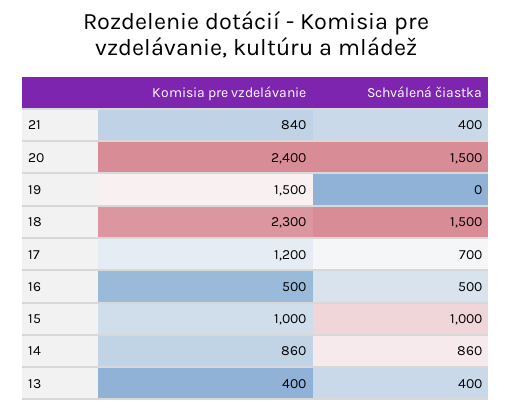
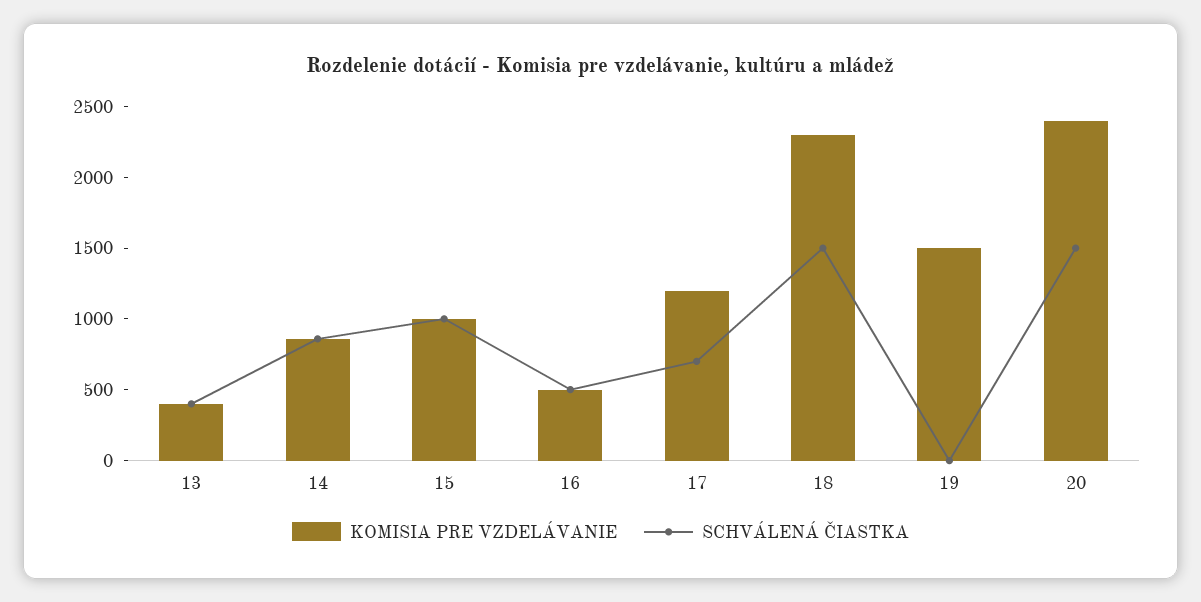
  {
    "Komisia pre vzdelávanie": {
-     "21": 840,
      "20": 2400,
      "19": 1500,
      "18": 2300,
      "17": 1200,
      "16": 500,
      "15": 1000,
      "14": 860,
      "13": 400
    },
    "Schválená čiastka": {
-     "21": 400,
      "20": 1500,
      "19": 0,
      "18": 1500,
      "17": 700,
      "16": 500,
      "15": 1000,
      "14": 860,
      "13": 400
    }
  }

